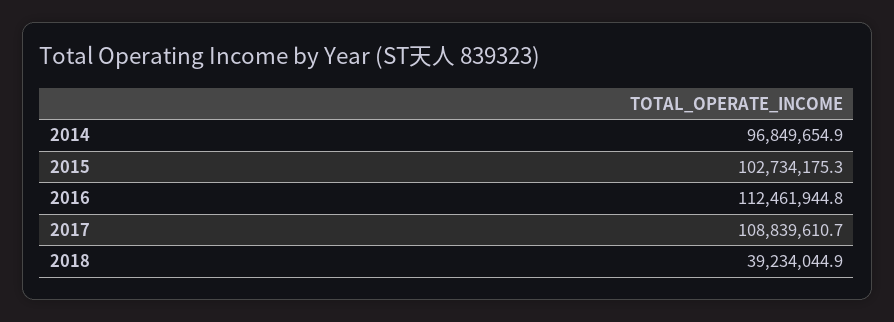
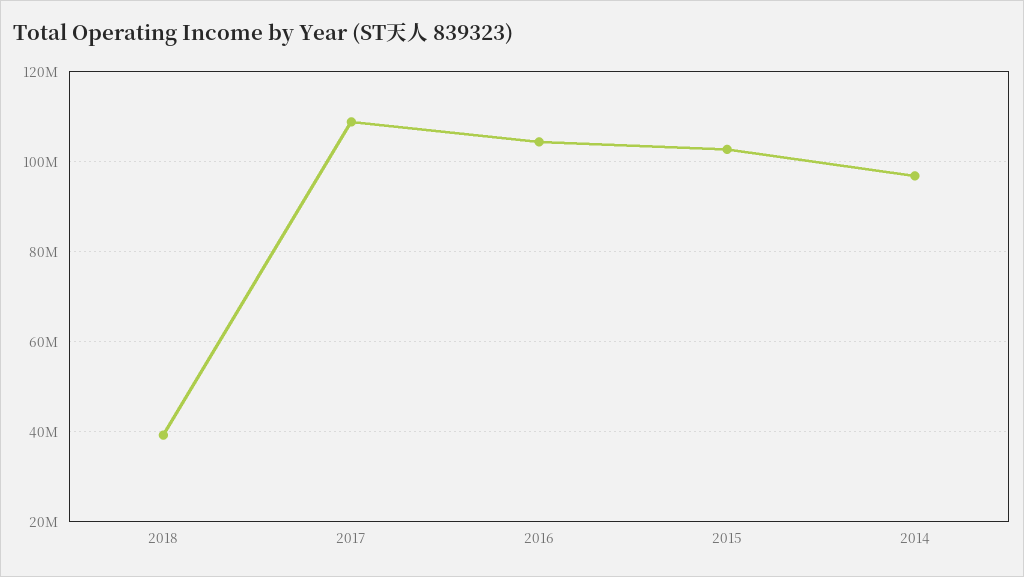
  {
    "2014": 96849654.9,
    "2015": 102734175.3,
-   "2016": 112461944.8,
+   "2016": 104000000,
    "2017": 108839610.7,
    "2018": 39234044.9
  }

